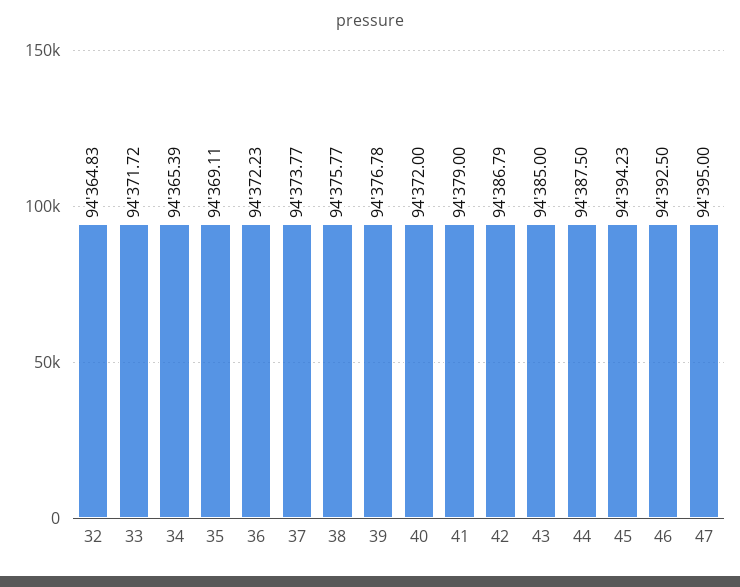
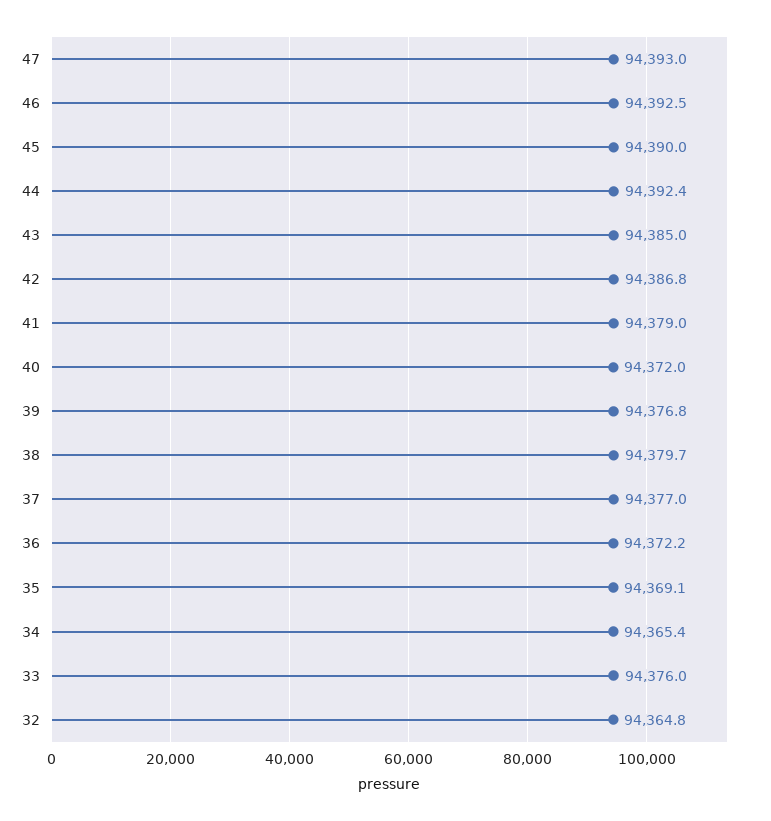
  {
    "32": 94364.83,
-   "33": 94371.72,
+   "33": 94376,
    "34": 94365.39,
    "35": 94369.11,
    "36": 94372.23,
-   "37": 94373.77,
+   "37": 94377,
-   "38": 94375.77,
+   "38": 94379.7,
    "39": 94376.78,
    "40": 94372,
    "41": 94379,
    "42": 94386.79,
    "43": 94385,
-   "44": 94387.5,
+   "44": 94392.4,
-   "45": 94394.23,
+   "45": 94390,
    "46": 94392.5,
-   "47": 94395
+   "47": 94393
  }

